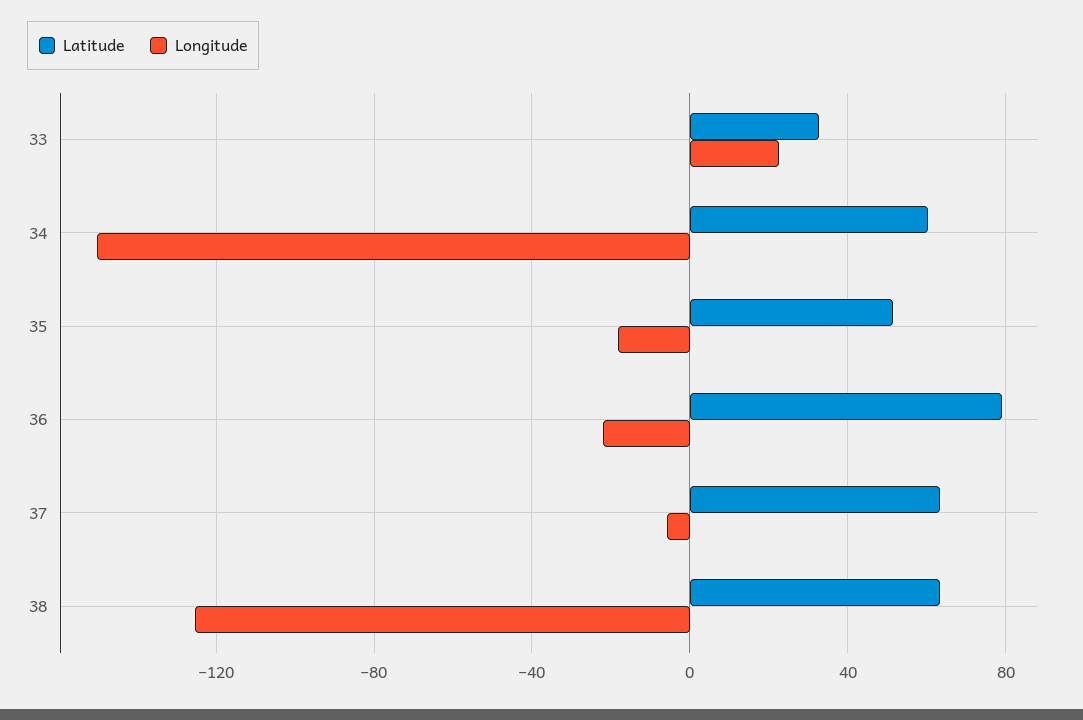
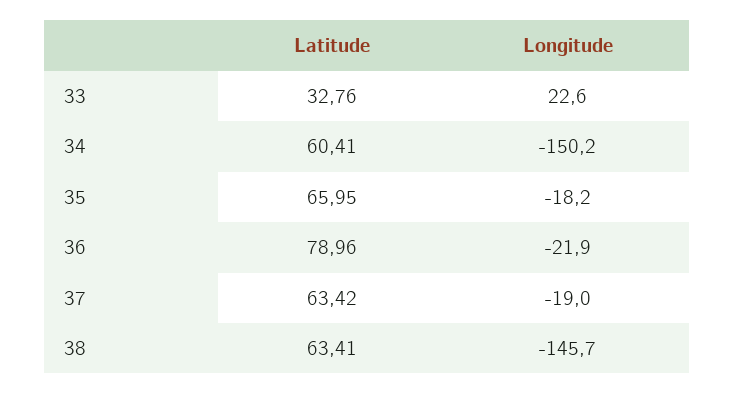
  {
    "Latitude": {
      "33": 32.76,
      "34": 60.41,
-     "35": 50,
+     "35": 65.95,
      "36": 78.96,
      "37": 63.42,
      "38": 63.41
    },
    "Longitude": {
      "33": 22.6,
      "34": -150.2,
      "35": -18.2,
      "36": -21.9,
-     "37": -5,
+     "37": -19,
-     "38": -125
+     "38": -145.7
    }
  }

